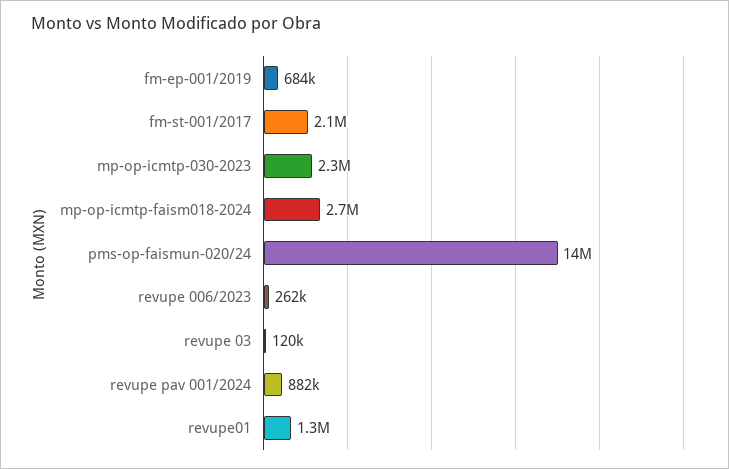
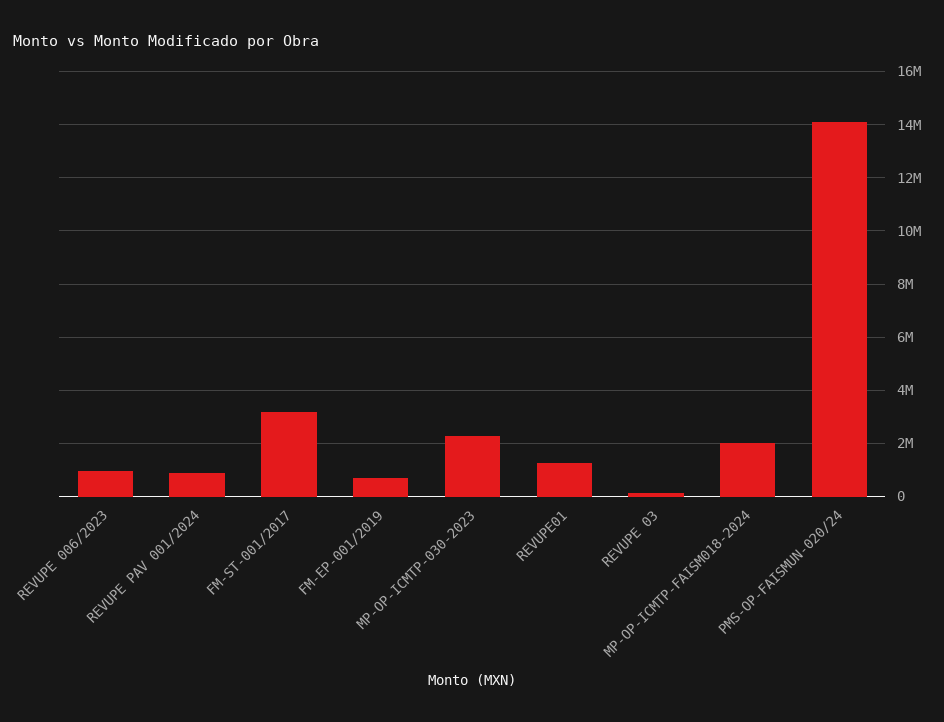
  {
    "fm-ep-001/2019": 684000,
-   "fm-st-001/2017": 2100000,
+   "fm-st-001/2017": 3250000,
    "mp-op-icmtp-030-2023": 2300000,
-   "mp-op-icmtp-faism018-2024": 2700000,
+   "mp-op-icmtp-faism018-2024": 2000000,
    "pms-op-faismun-020/24": 14000000,
-   "revupe 006/2023": 262000,
+   "revupe 006/2023": 1000000,
    "revupe 03": 120000,
    "revupe pav 001/2024": 882000,
    "revupe01": 1300000
  }

